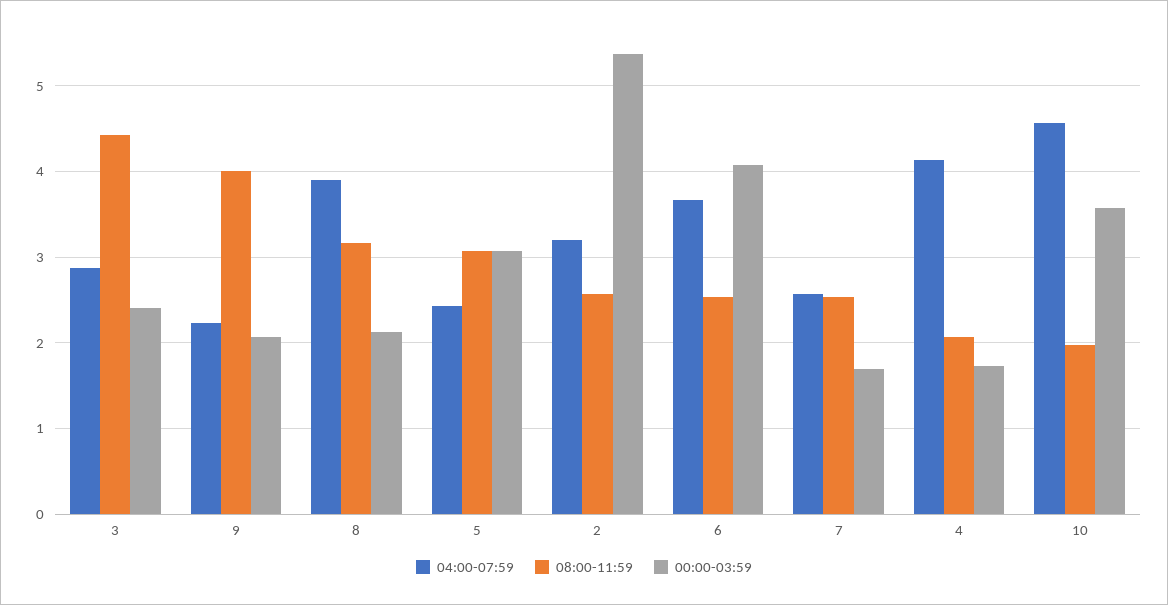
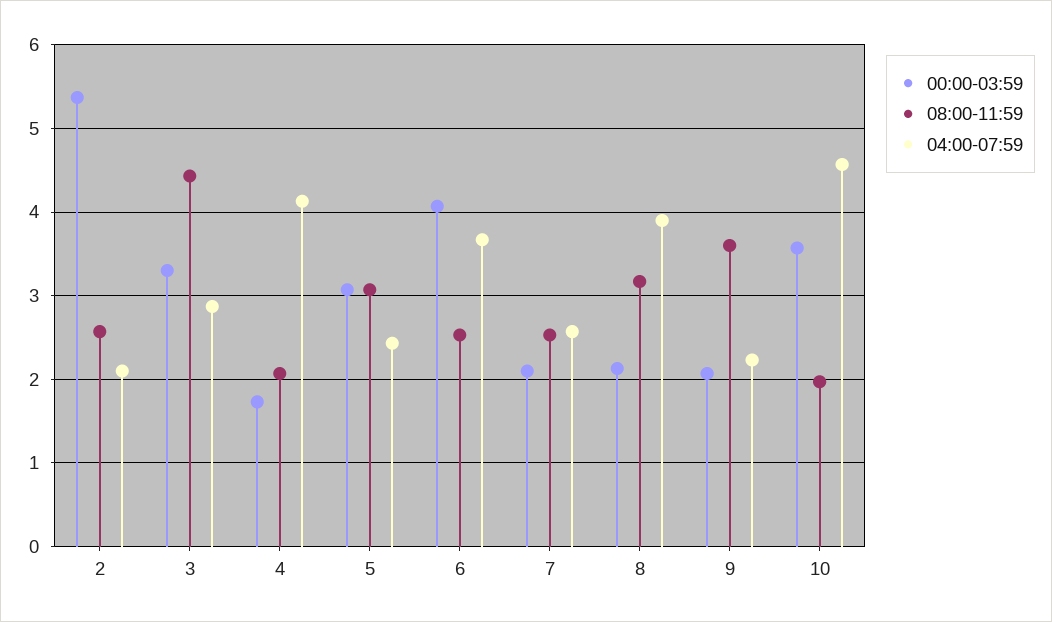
  {
    "04:00-07:59": {
      "3": 2.9,
      "9": 2.2,
      "8": 3.9,
      "5": 2.4,
-     "2": 3.2,
+     "2": 2.1,
      "6": 3.7,
      "7": 2.6,
      "4": 4.1,
      "10": 4.6
    },
    "08:00-11:59": {
      "3": 4.4,
-     "9": 4,
+     "9": 3.6,
      "8": 3.2,
      "5": 3.1,
      "2": 2.6,
      "6": 2.5,
      "7": 2.5,
      "4": 2.1,
      "10": 2
    },
    "00:00-03:59": {
-     "3": 2.4,
+     "3": 3.3,
      "9": 2.1,
      "8": 2.1,
      "5": 3.1,
      "2": 5.4,
      "6": 4.1,
-     "7": 1.7,
+     "7": 2.1,
      "4": 1.7,
      "10": 3.6
    }
  }

